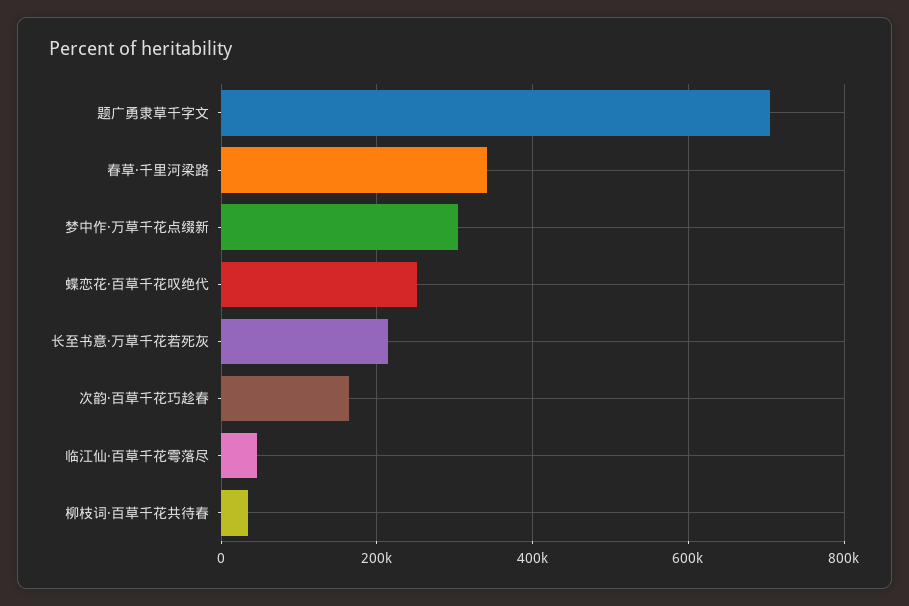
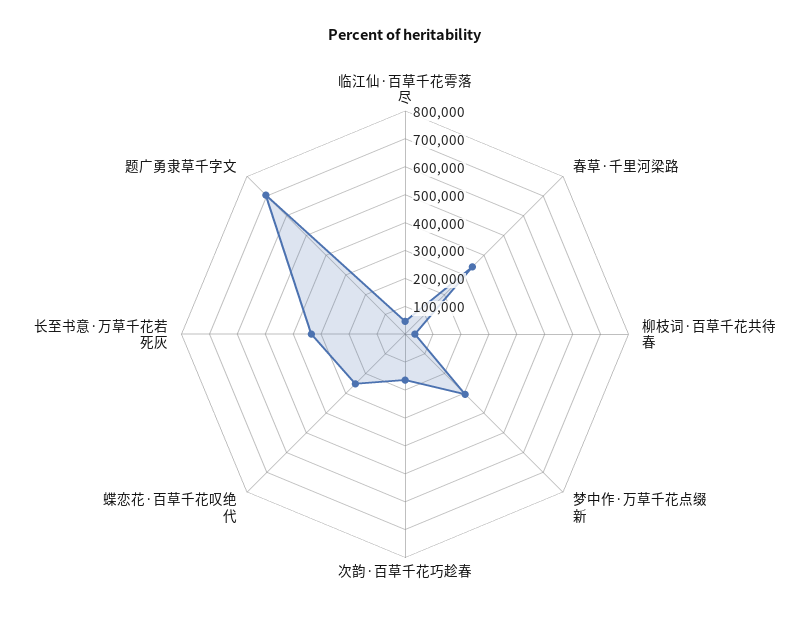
  {
    "题广勇隶草千字文": 700000,
    "春草·千里河梁路": 340000,
    "梦中作·万草千花点缀新": 300000,
    "蝶恋花·百草千花叹绝代": 260000,
-   "长至书意·万草千花若死灰": 220000,
+   "长至书意·万草千花若死灰": 350000,
    "次韵·百草千花巧趁春": 160000,
    "临江仙·百草千花雩落尽": 40000,
    "柳枝词·百草千花共待春": 40000
  }

